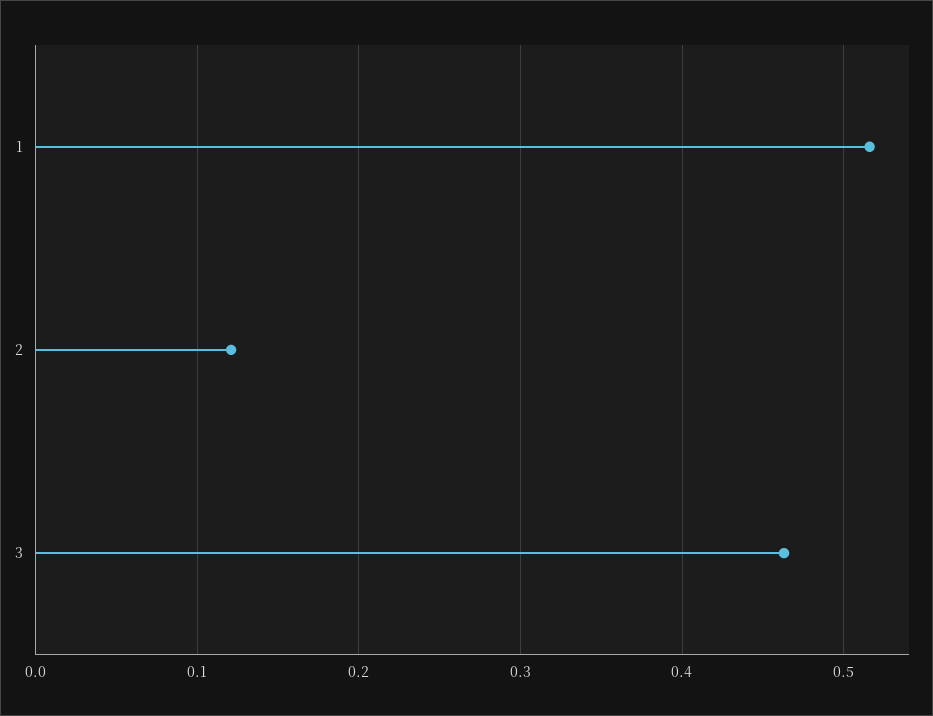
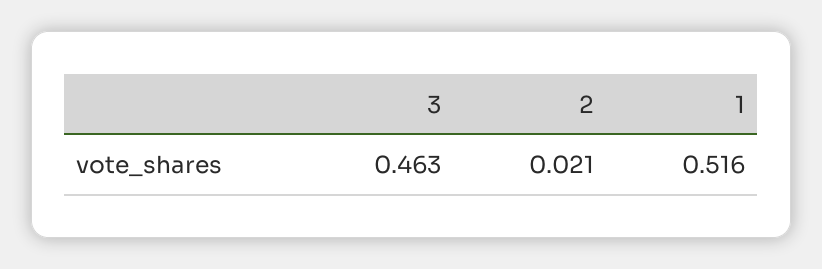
  {
    "1": 0.516,
-   "2": 0.12,
+   "2": 0.021,
    "3": 0.463
  }

